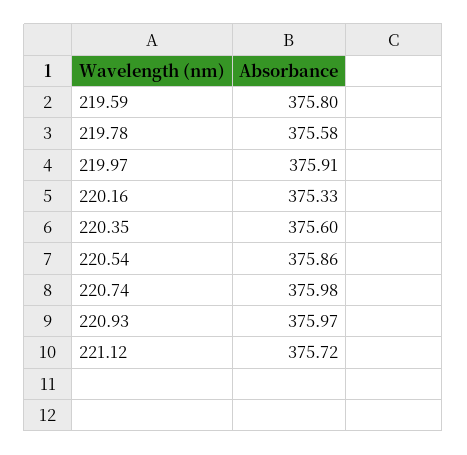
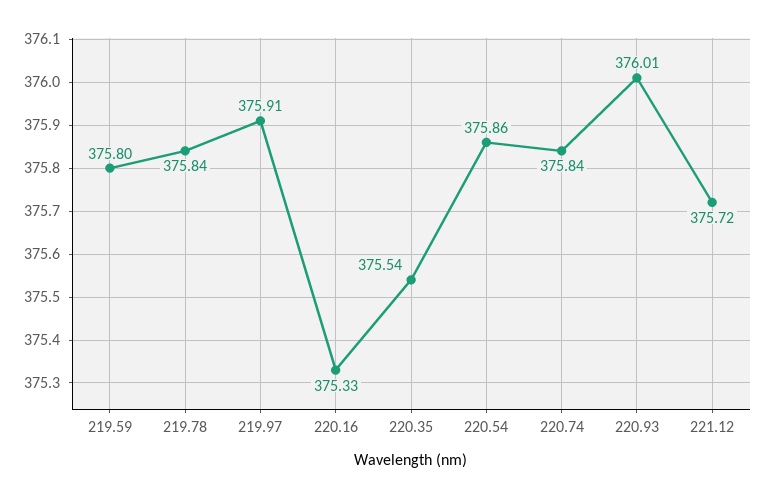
  {
    "219.59": 375.8,
-   "219.78": 375.58,
+   "219.78": 375.84,
    "219.97": 375.91,
    "220.16": 375.33,
-   "220.35": 375.6,
+   "220.35": 375.54,
    "220.54": 375.86,
-   "220.74": 375.98,
+   "220.74": 375.84,
-   "220.93": 375.97,
+   "220.93": 376.01,
    "221.12": 375.72
  }

